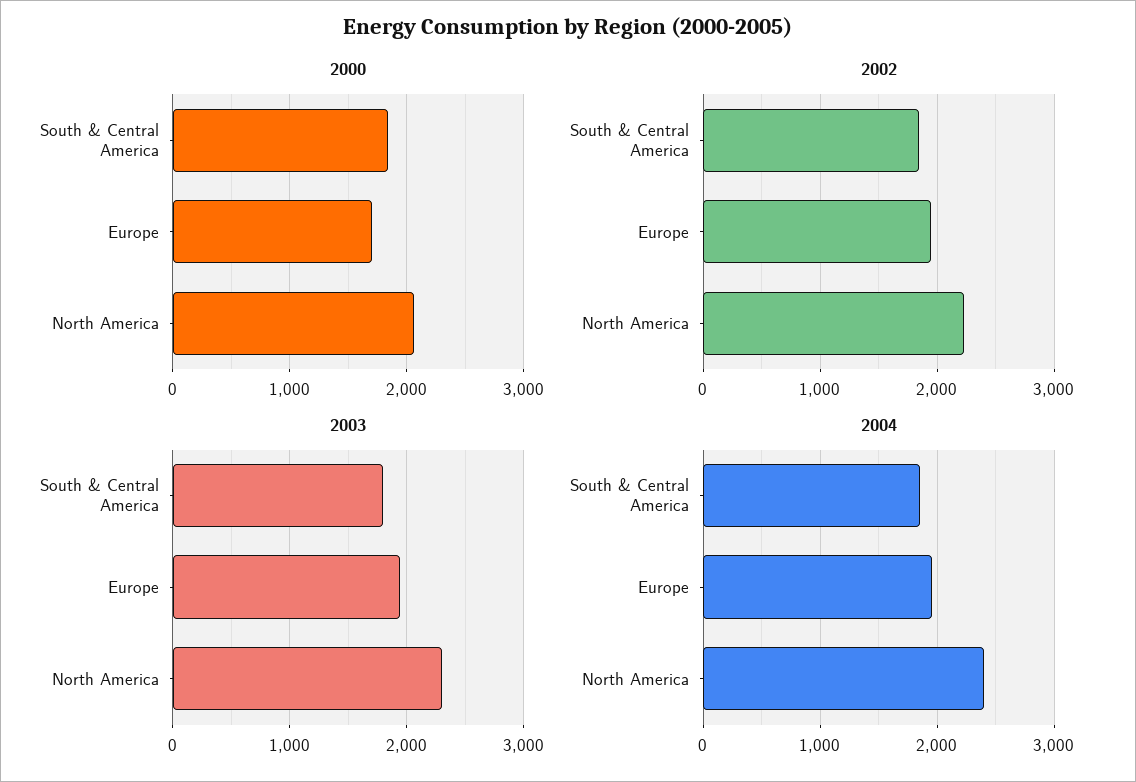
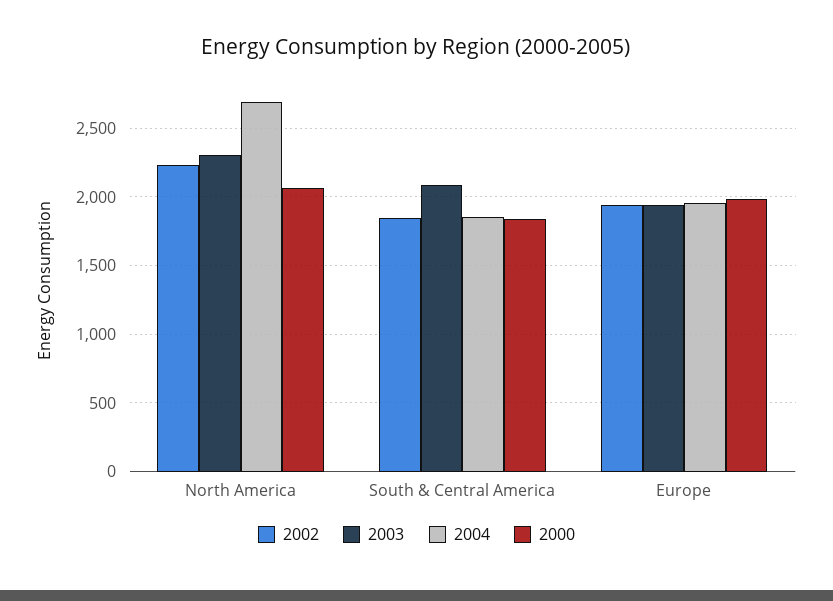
  {
    "2000": {
      "South & Central America": 1850,
-     "Europe": 1700,
+     "Europe": 2000,
      "North America": 2050
    },
    "2002": {
      "South & Central America": 1850,
      "Europe": 1950,
      "North America": 2250
    },
    "2003": {
-     "South & Central America": 1800,
+     "South & Central America": 2100,
      "Europe": 1950,
      "North America": 2300
    },
    "2004": {
      "South & Central America": 1850,
      "Europe": 1950,
-     "North America": 2400
+     "North America": 2700
    }
  }

